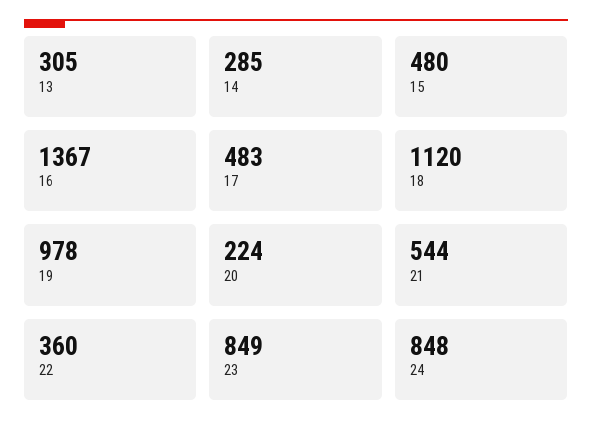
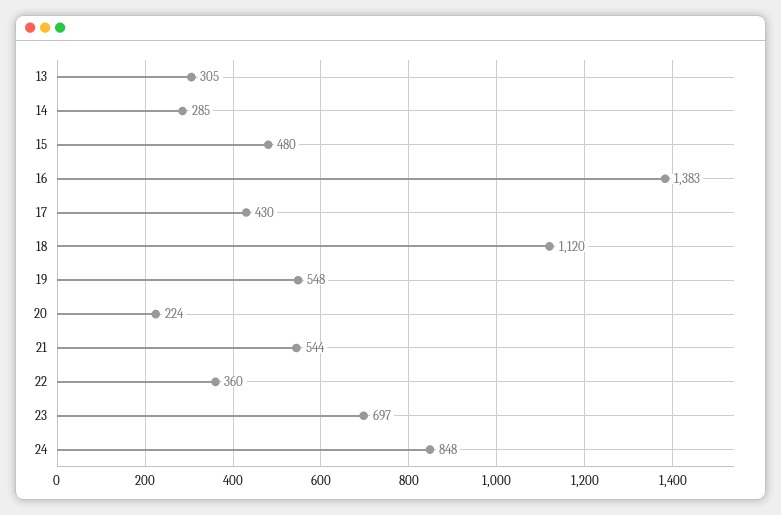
  {
    "13": 305,
    "14": 285,
    "15": 480,
-   "16": 1367,
+   "16": 1383,
-   "17": 483,
+   "17": 430,
    "18": 1120,
-   "19": 978,
+   "19": 548,
    "20": 224,
    "21": 544,
    "22": 360,
-   "23": 849,
+   "23": 697,
    "24": 848
  }

